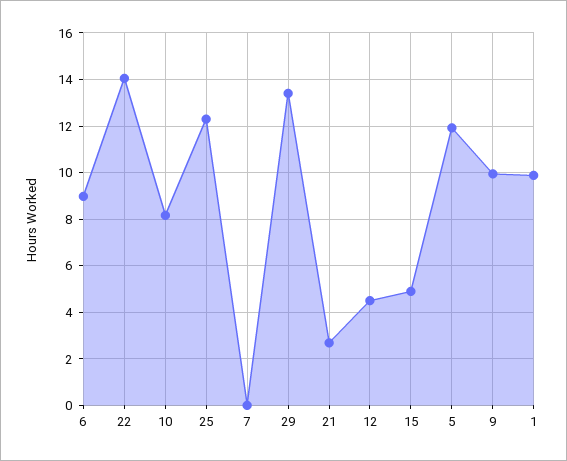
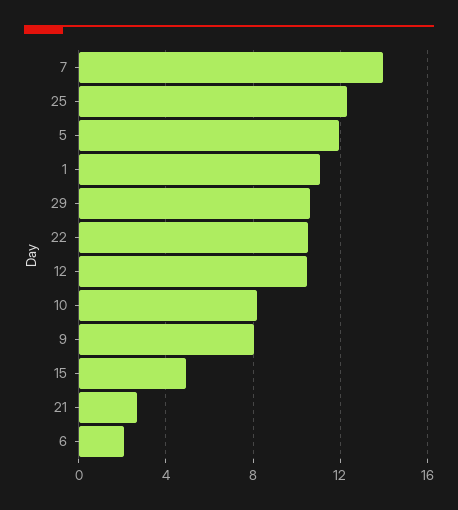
  {
-   "6": 9,
+   "6": 2,
-   "22": 14,
+   "22": 10.5,
    "10": 8,
    "25": 12.5,
-   "7": 0,
+   "7": 14,
-   "29": 13.5,
+   "29": 10.5,
    "21": 2.5,
-   "12": 4.5,
+   "12": 10.5,
    "15": 5,
    "5": 12,
-   "9": 10,
+   "9": 8,
-   "1": 10
+   "1": 11
  }

